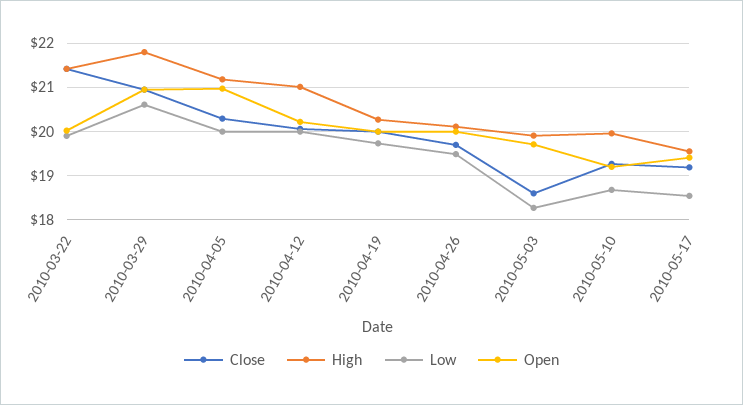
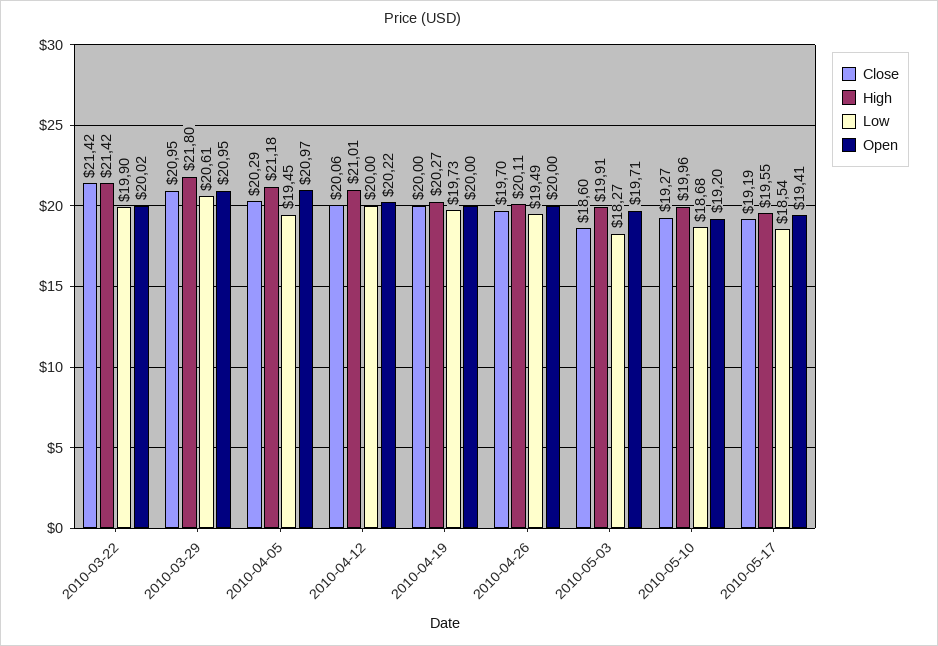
  {
    "Close": {
      "2010-03-22": 21.42,
      "2010-03-29": 20.95,
      "2010-04-05": 20.29,
      "2010-04-12": 20.06,
      "2010-04-19": 20,
      "2010-04-26": 19.7,
      "2010-05-03": 18.6,
      "2010-05-10": 19.27,
      "2010-05-17": 19.19
    },
    "High": {
      "2010-03-22": 21.42,
      "2010-03-29": 21.8,
      "2010-04-05": 21.18,
      "2010-04-12": 21.01,
      "2010-04-19": 20.27,
      "2010-04-26": 20.11,
      "2010-05-03": 19.91,
      "2010-05-10": 19.96,
      "2010-05-17": 19.55
    },
    "Low": {
      "2010-03-22": 19.9,
      "2010-03-29": 20.61,
-     "2010-04-05": 20,
+     "2010-04-05": 19.45,
      "2010-04-12": 20,
      "2010-04-19": 19.73,
      "2010-04-26": 19.49,
      "2010-05-03": 18.27,
      "2010-05-10": 18.68,
      "2010-05-17": 18.54
    },
    "Open": {
      "2010-03-22": 20.02,
      "2010-03-29": 20.95,
      "2010-04-05": 20.97,
      "2010-04-12": 20.22,
      "2010-04-19": 20,
      "2010-04-26": 20,
      "2010-05-03": 19.71,
      "2010-05-10": 19.2,
      "2010-05-17": 19.41
    }
  }

